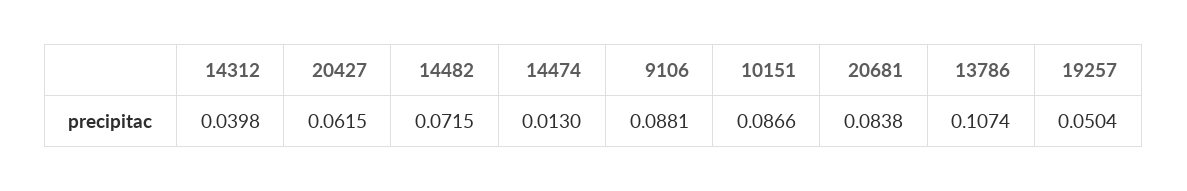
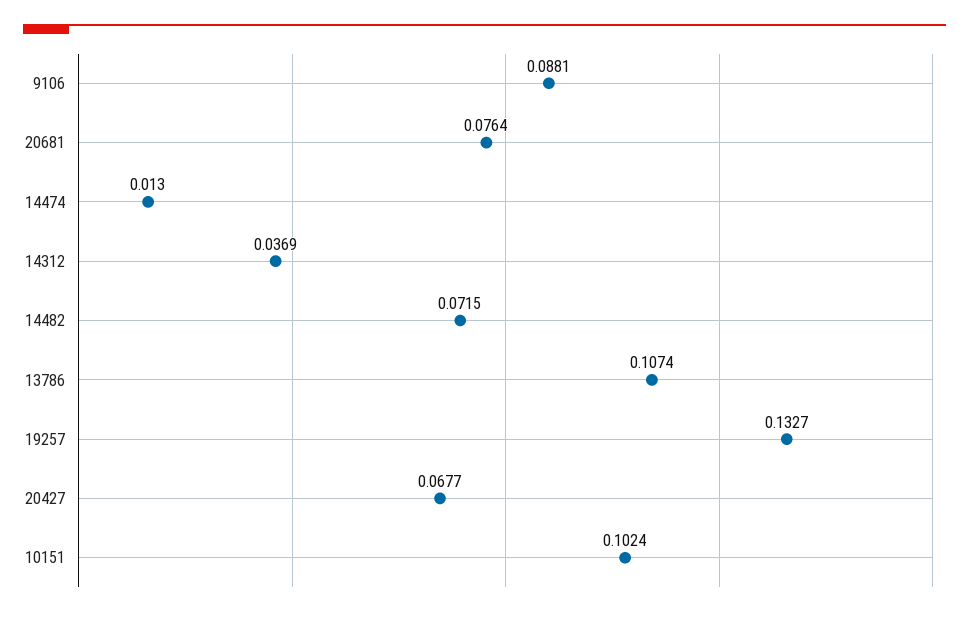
  {
-   "14312": 0.0398,
+   "14312": 0.0369,
-   "20427": 0.0615,
+   "20427": 0.0677,
    "14482": 0.0715,
    "14474": 0.013,
    "9106": 0.0881,
-   "10151": 0.0866,
+   "10151": 0.1024,
-   "20681": 0.0838,
+   "20681": 0.0764,
    "13786": 0.1074,
-   "19257": 0.0504
+   "19257": 0.1327
  }

